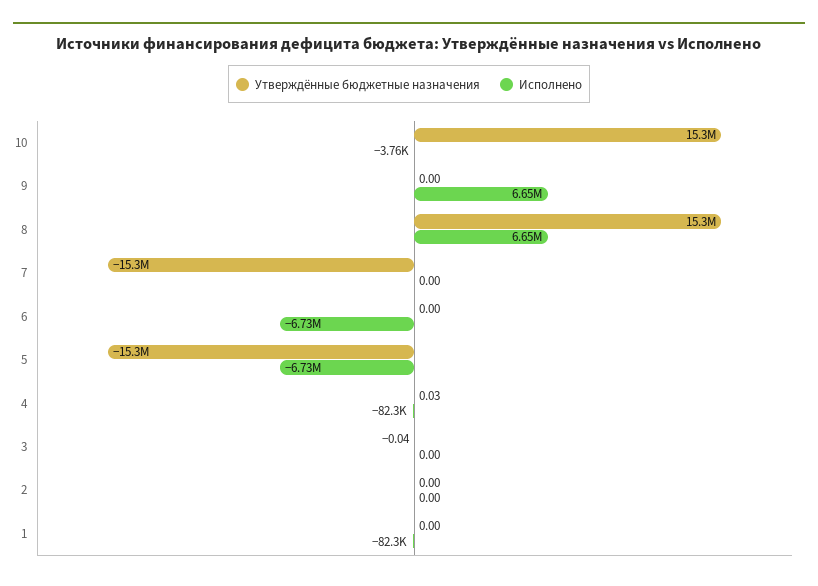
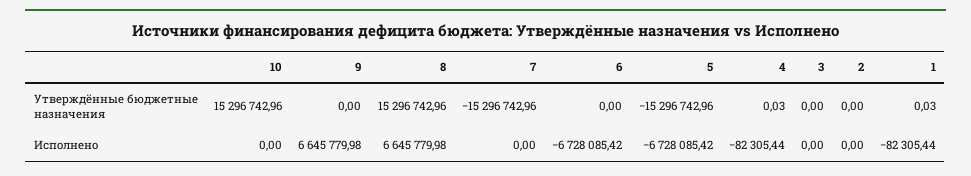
  {
    "Утверждённые бюджетные назначения": {
      "10": 15296742.96,
      "9": 0,
      "8": 15296742.96,
      "7": -15296742.96,
      "6": 0,
      "5": -15296742.96,
      "4": 0.03,
-     "3": -0.04,
+     "3": 0,
      "2": 0,
-     "1": 0
+     "1": 0.03
    },
    "Исполнено": {
-     "10": -3760,
+     "10": 0,
      "9": 6645779.98,
      "8": 6645779.98,
      "7": 0,
      "6": -6728085.42,
      "5": -6728085.42,
      "4": -82305.44,
      "3": 0,
      "2": 0,
      "1": -82305.44
    }
  }

